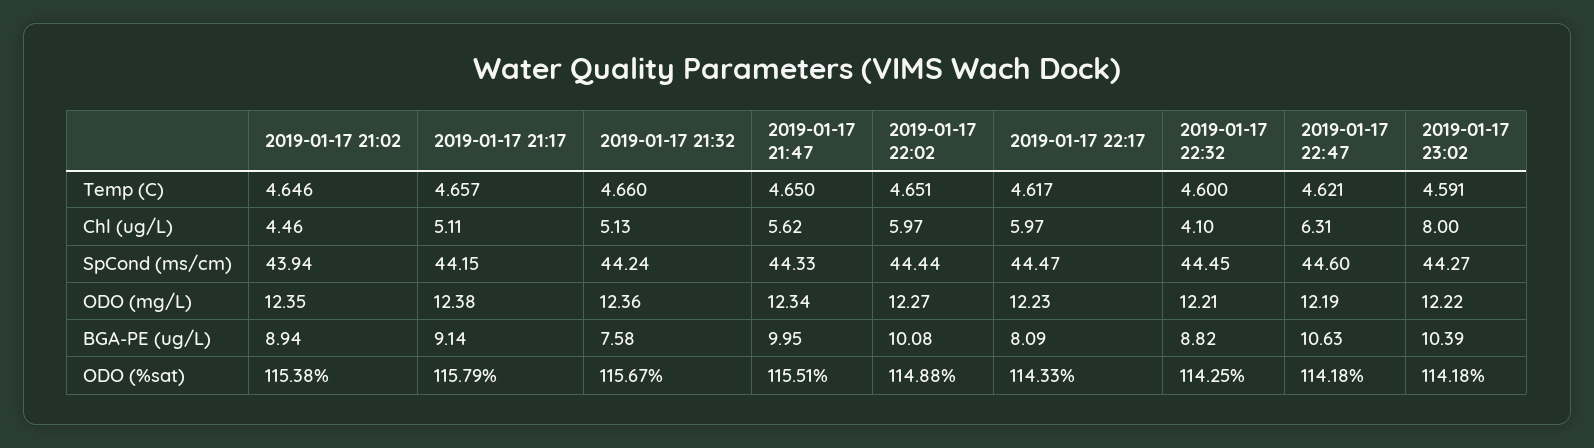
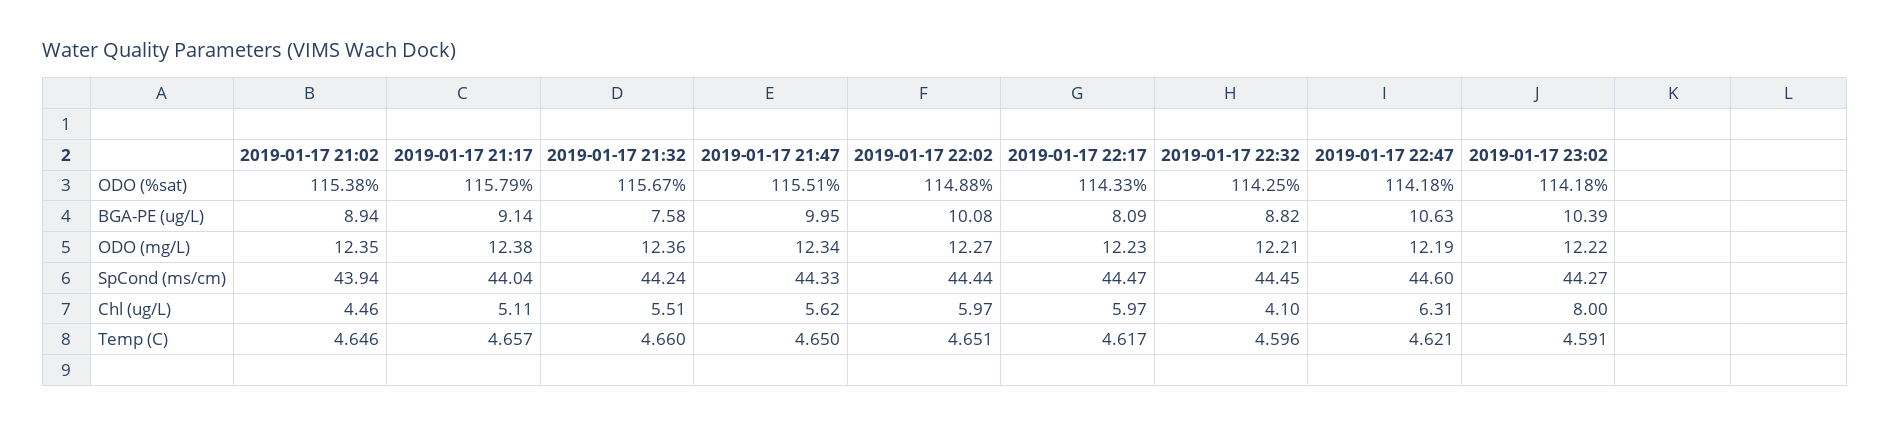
  {
    "2019-01-17 21:02": {
      "Temp (C)": 4.646,
      "Chl (ug/L)": 4.46,
      "SpCond (ms/cm)": 43.94,
      "ODO (mg/L)": 12.35,
      "BGA-PE (ug/L)": 8.94,
      "ODO (%sat)": 115.38
    },
    "2019-01-17 21:17": {
      "Temp (C)": 4.657,
      "Chl (ug/L)": 5.11,
-     "SpCond (ms/cm)": 44.15,
+     "SpCond (ms/cm)": 44.04,
      "ODO (mg/L)": 12.38,
      "BGA-PE (ug/L)": 9.14,
      "ODO (%sat)": 115.79
    },
    "2019-01-17 21:32": {
      "Temp (C)": 4.66,
-     "Chl (ug/L)": 5.13,
+     "Chl (ug/L)": 5.51,
      "SpCond (ms/cm)": 44.24,
      "ODO (mg/L)": 12.36,
      "BGA-PE (ug/L)": 7.58,
      "ODO (%sat)": 115.67
    },
    "2019-01-17 21:47": {
      "Temp (C)": 4.65,
      "Chl (ug/L)": 5.62,
      "SpCond (ms/cm)": 44.33,
      "ODO (mg/L)": 12.34,
      "BGA-PE (ug/L)": 9.95,
      "ODO (%sat)": 115.51
    },
    "2019-01-17 22:02": {
      "Temp (C)": 4.651,
      "Chl (ug/L)": 5.97,
      "SpCond (ms/cm)": 44.44,
      "ODO (mg/L)": 12.27,
      "BGA-PE (ug/L)": 10.08,
      "ODO (%sat)": 114.88
    },
    "2019-01-17 22:17": {
      "Temp (C)": 4.617,
      "Chl (ug/L)": 5.97,
      "SpCond (ms/cm)": 44.47,
      "ODO (mg/L)": 12.23,
      "BGA-PE (ug/L)": 8.09,
      "ODO (%sat)": 114.33
    },
    "2019-01-17 22:32": {
-     "Temp (C)": 4.6,
+     "Temp (C)": 4.596,
      "Chl (ug/L)": 4.1,
      "SpCond (ms/cm)": 44.45,
      "ODO (mg/L)": 12.21,
      "BGA-PE (ug/L)": 8.82,
      "ODO (%sat)": 114.25
    },
    "2019-01-17 22:47": {
      "Temp (C)": 4.621,
      "Chl (ug/L)": 6.31,
      "SpCond (ms/cm)": 44.6,
      "ODO (mg/L)": 12.19,
      "BGA-PE (ug/L)": 10.63,
      "ODO (%sat)": 114.18
    },
    "2019-01-17 23:02": {
      "Temp (C)": 4.591,
      "Chl (ug/L)": 8,
      "SpCond (ms/cm)": 44.27,
      "ODO (mg/L)": 12.22,
      "BGA-PE (ug/L)": 10.39,
      "ODO (%sat)": 114.18
    }
  }

